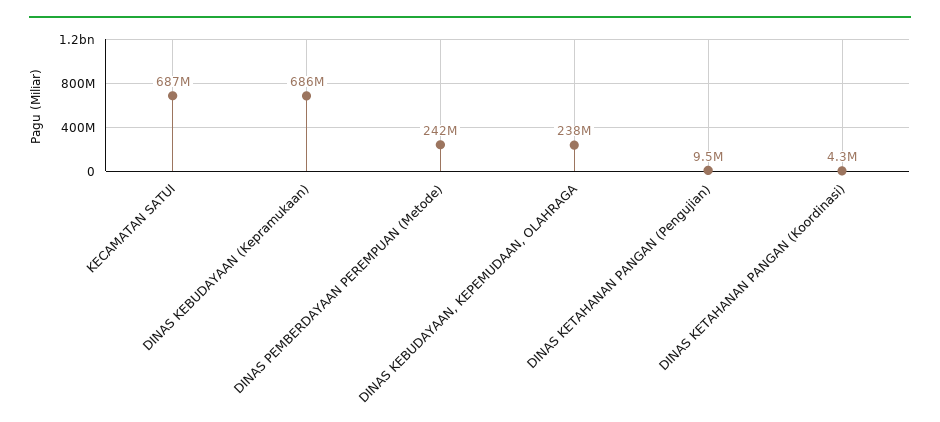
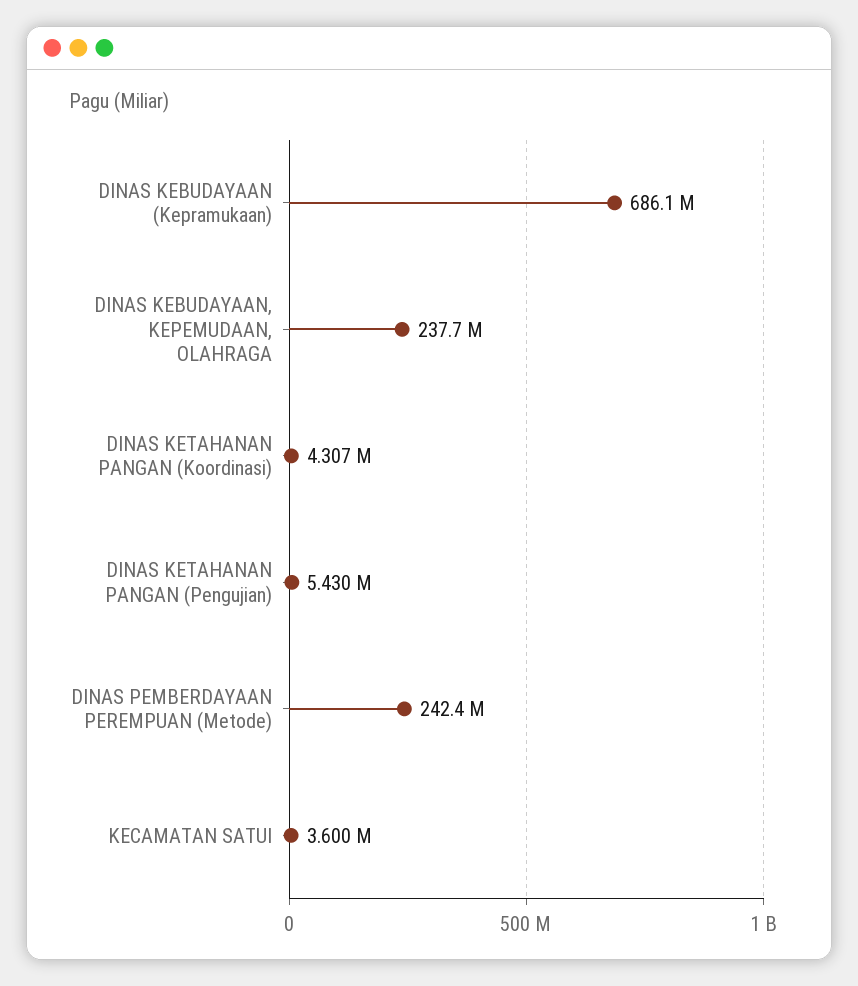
  {
-   "KECAMATAN SATUI": 687000000,
+   "KECAMATAN SATUI": 3600000,
    "DINAS KEBUDAYAAN (Kepramukaan)": 686100000,
    "DINAS PEMBERDAYAAN PEREMPUAN (Metode)": 242400000,
    "DINAS KEBUDAYAAN, KEPEMUDAAN, OLAHRAGA": 237700000,
-   "DINAS KETAHANAN PANGAN (Pengujian)": 9500000,
+   "DINAS KETAHANAN PANGAN (Pengujian)": 5430000,
    "DINAS KETAHANAN PANGAN (Koordinasi)": 4307000
  }

